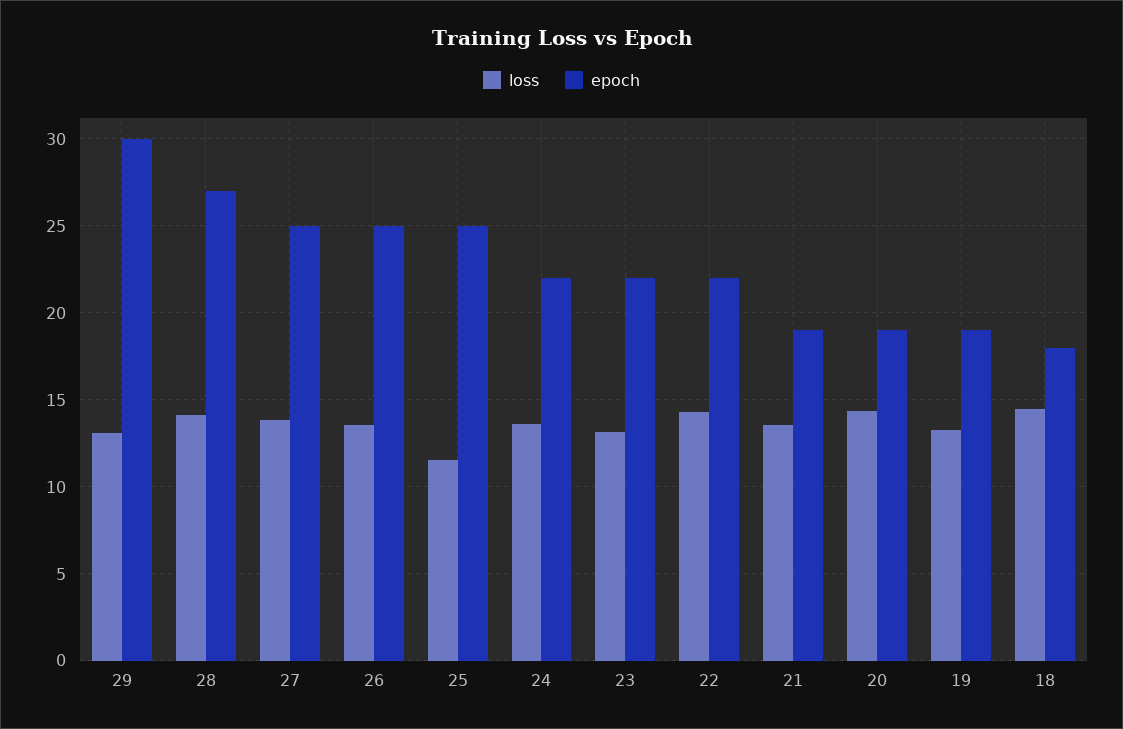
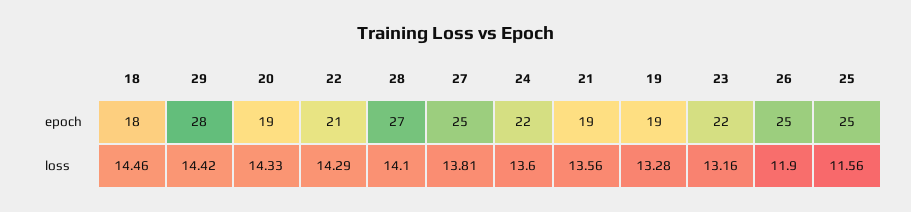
  {
    "loss": {
-     "29": 13,
+     "29": 14.42,
      "28": 14.1,
      "27": 13.81,
-     "26": 13.5,
+     "26": 11.9,
      "25": 11.56,
      "24": 13.6,
      "23": 13.16,
      "22": 14.29,
      "21": 13.56,
      "20": 14.33,
      "19": 13.28,
      "18": 14.46
    },
    "epoch": {
-     "29": 30,
+     "29": 28,
      "28": 27,
      "27": 25,
      "26": 25,
      "25": 25,
      "24": 22,
      "23": 22,
-     "22": 22,
+     "22": 21,
      "21": 19,
      "20": 19,
      "19": 19,
      "18": 18
    }
  }

